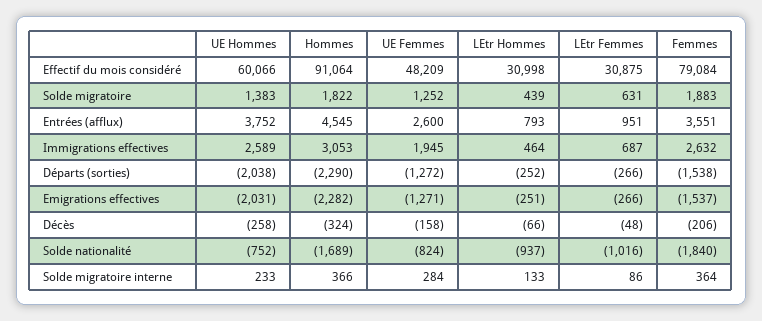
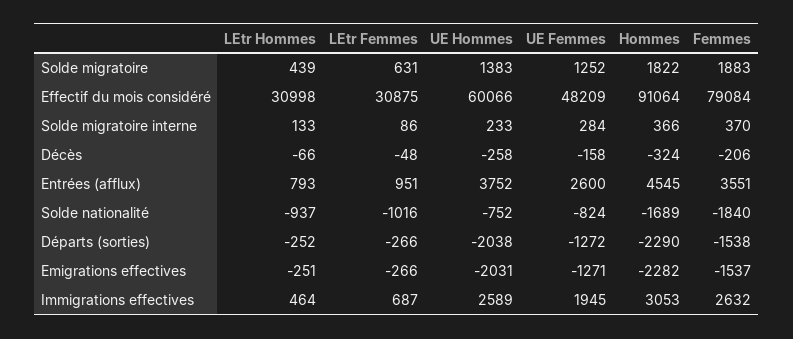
  {
    "UE Hommes": {
      "Effectif du mois considéré": 60066,
      "Solde migratoire": 1383,
      "Entrées (afflux)": 3752,
      "Immigrations effectives": 2589,
      "Départs (sorties)": -2038,
      "Emigrations effectives": -2031,
      "Décès": -258,
      "Solde nationalité": -752,
      "Solde migratoire interne": 233
    },
    "Hommes": {
      "Effectif du mois considéré": 91064,
      "Solde migratoire": 1822,
      "Entrées (afflux)": 4545,
      "Immigrations effectives": 3053,
      "Départs (sorties)": -2290,
      "Emigrations effectives": -2282,
      "Décès": -324,
      "Solde nationalité": -1689,
      "Solde migratoire interne": 366
    },
    "UE Femmes": {
      "Effectif du mois considéré": 48209,
      "Solde migratoire": 1252,
      "Entrées (afflux)": 2600,
      "Immigrations effectives": 1945,
      "Départs (sorties)": -1272,
      "Emigrations effectives": -1271,
      "Décès": -158,
      "Solde nationalité": -824,
      "Solde migratoire interne": 284
    },
    "LEtr Hommes": {
      "Effectif du mois considéré": 30998,
      "Solde migratoire": 439,
      "Entrées (afflux)": 793,
      "Immigrations effectives": 464,
      "Départs (sorties)": -252,
      "Emigrations effectives": -251,
      "Décès": -66,
      "Solde nationalité": -937,
      "Solde migratoire interne": 133
    },
    "LEtr Femmes": {
      "Effectif du mois considéré": 30875,
      "Solde migratoire": 631,
      "Entrées (afflux)": 951,
      "Immigrations effectives": 687,
      "Départs (sorties)": -266,
      "Emigrations effectives": -266,
      "Décès": -48,
      "Solde nationalité": -1016,
      "Solde migratoire interne": 86
    },
    "Femmes": {
      "Effectif du mois considéré": 79084,
      "Solde migratoire": 1883,
      "Entrées (afflux)": 3551,
      "Immigrations effectives": 2632,
      "Départs (sorties)": -1538,
      "Emigrations effectives": -1537,
      "Décès": -206,
      "Solde nationalité": -1840,
-     "Solde migratoire interne": 364
+     "Solde migratoire interne": 370
    }
  }

